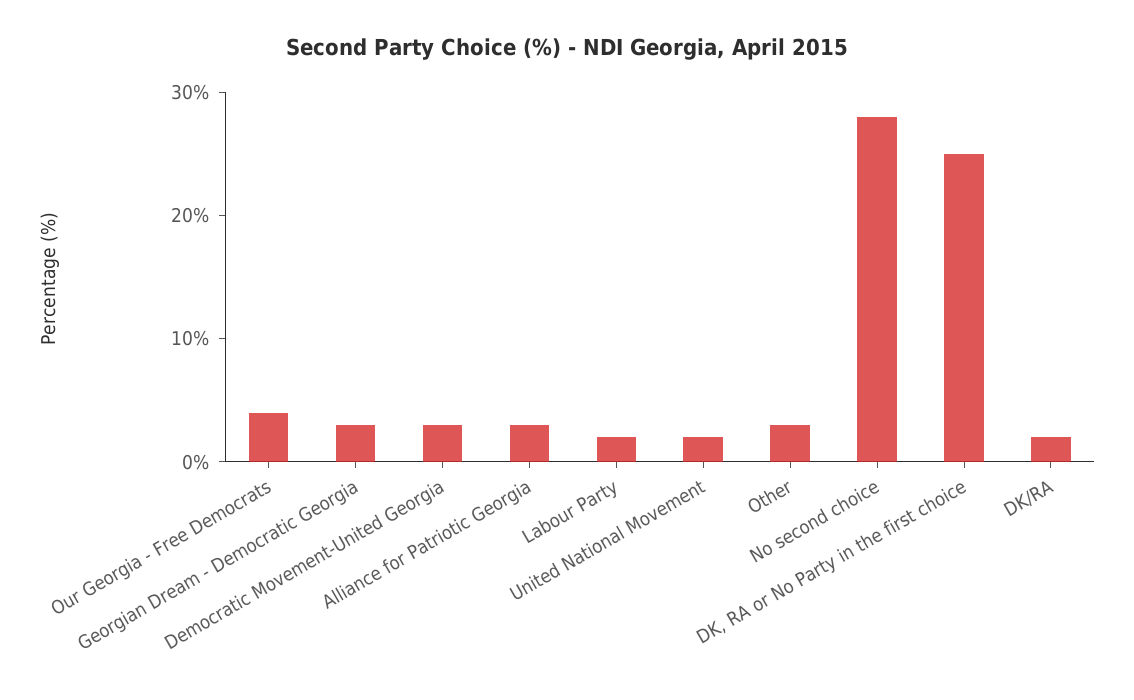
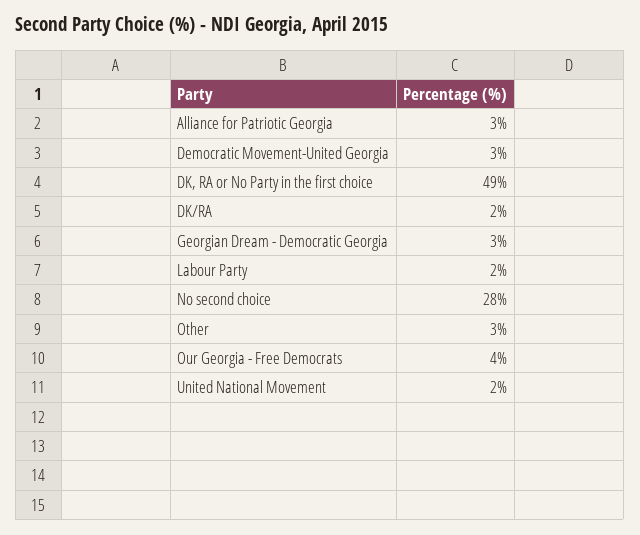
  {
    "Our Georgia - Free Democrats": 4,
    "Georgian Dream - Democratic Georgia": 3,
    "Democratic Movement-United Georgia": 3,
    "Alliance for Patriotic Georgia": 3,
    "Labour Party": 2,
    "United National Movement": 2,
    "Other": 3,
    "No second choice": 28,
-   "DK, RA or No Party in the first choice": 25,
+   "DK, RA or No Party in the first choice": 49,
    "DK/RA": 2
  }

